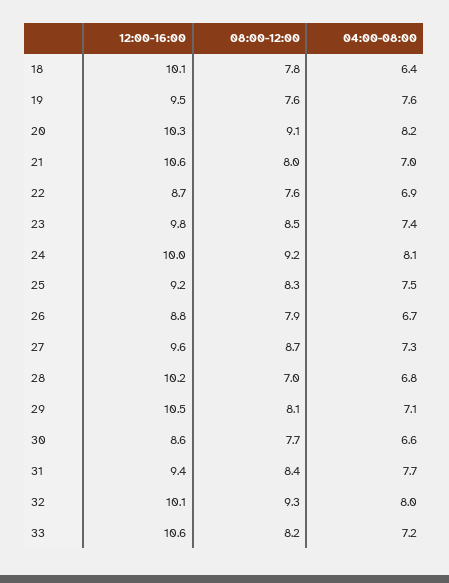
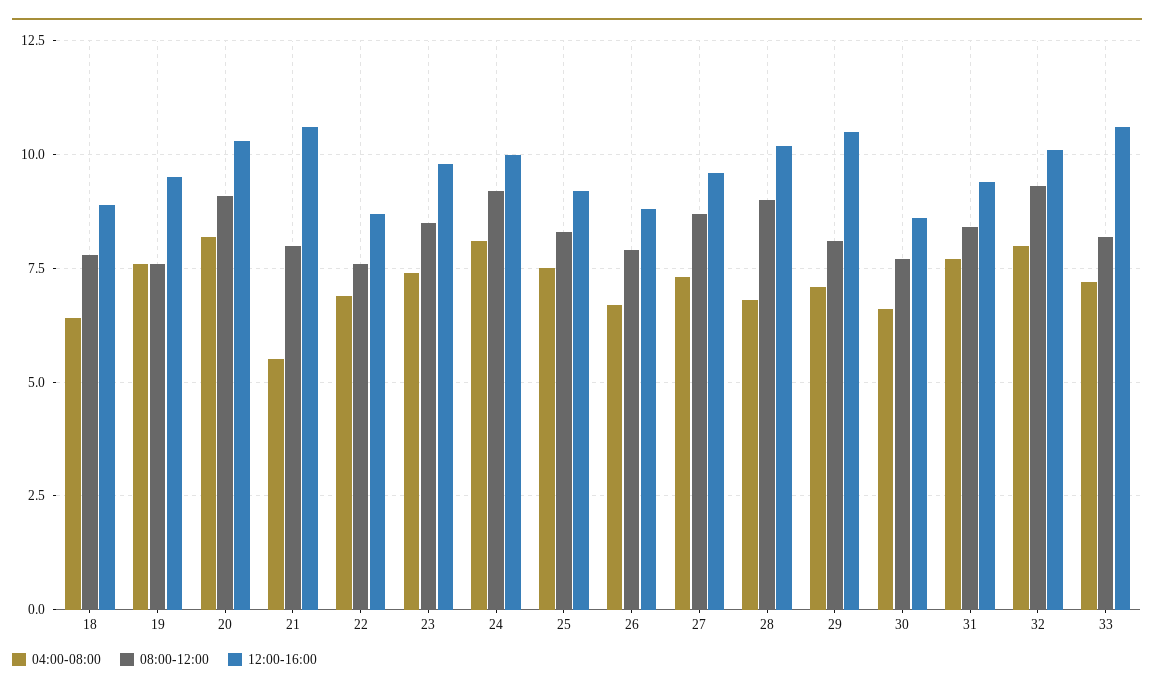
  {
    "12:00-16:00": {
-     "18": 10.1,
+     "18": 9,
      "19": 9.5,
      "20": 10.3,
      "21": 10.6,
      "22": 8.7,
      "23": 9.8,
      "24": 10,
      "25": 9.2,
      "26": 8.8,
      "27": 9.6,
      "28": 10.2,
      "29": 10.5,
      "30": 8.6,
      "31": 9.4,
      "32": 10.1,
      "33": 10.6
    },
    "08:00-12:00": {
      "18": 7.8,
      "19": 7.6,
      "20": 9.1,
      "21": 8,
      "22": 7.6,
      "23": 8.5,
      "24": 9.2,
      "25": 8.3,
      "26": 7.9,
      "27": 8.7,
-     "28": 7,
+     "28": 9,
      "29": 8.1,
      "30": 7.7,
      "31": 8.4,
      "32": 9.3,
      "33": 8.2
    },
    "04:00-08:00": {
      "18": 6.4,
      "19": 7.6,
      "20": 8.2,
-     "21": 7,
+     "21": 5.5,
      "22": 6.9,
      "23": 7.4,
      "24": 8.1,
      "25": 7.5,
      "26": 6.7,
      "27": 7.3,
      "28": 6.8,
      "29": 7.1,
      "30": 6.6,
      "31": 7.7,
      "32": 8,
      "33": 7.2
    }
  }

